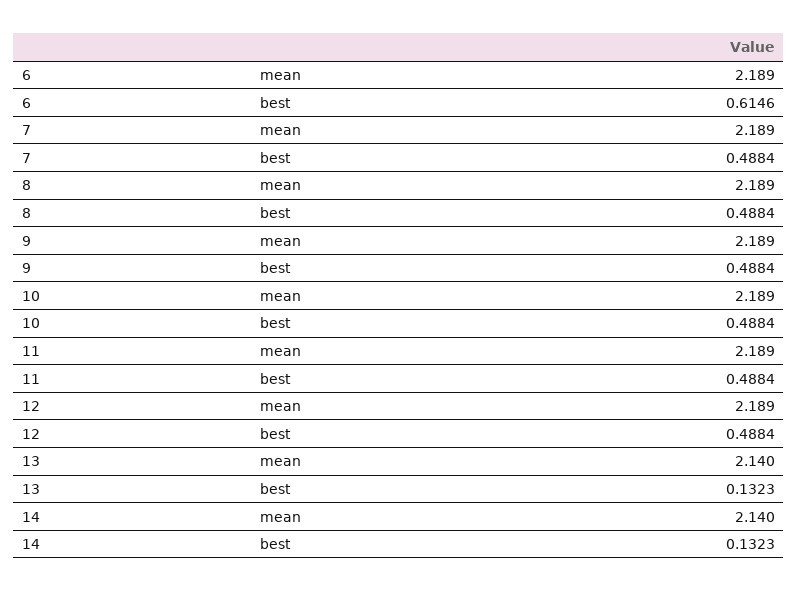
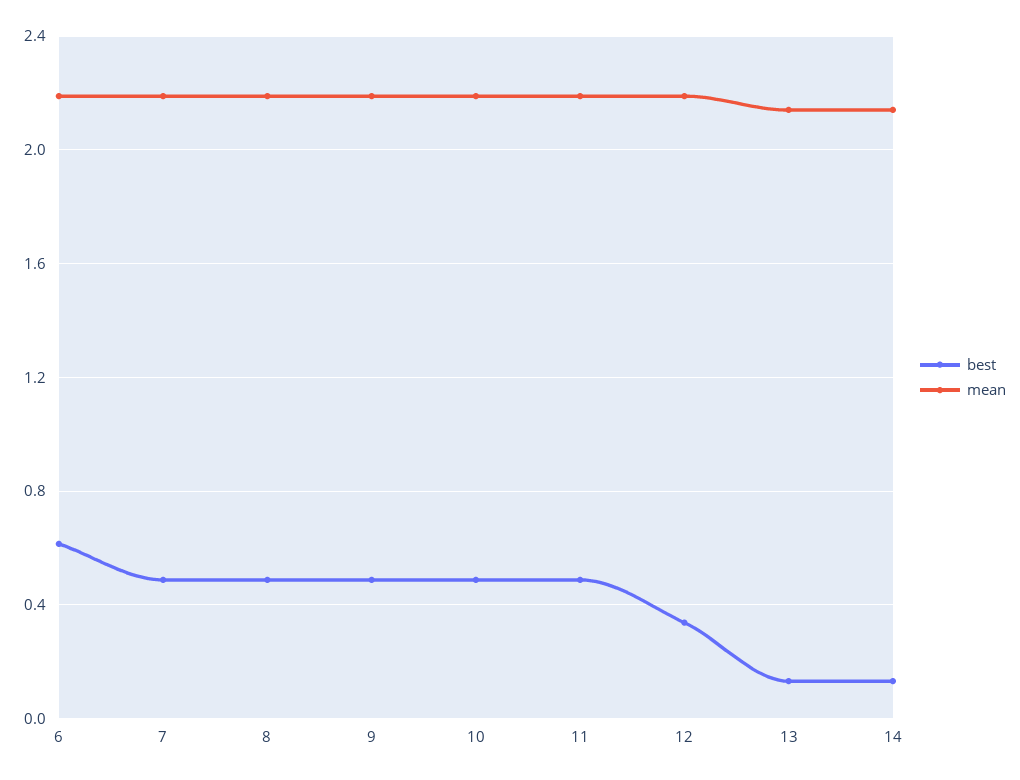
  {
    "mean": {
      "6": 2.189,
      "7": 2.189,
      "8": 2.189,
      "9": 2.189,
      "10": 2.189,
      "11": 2.189,
      "12": 2.189,
      "13": 2.14,
      "14": 2.14
    },
    "best": {
      "6": 0.6146,
      "7": 0.4884,
      "8": 0.4884,
      "9": 0.4884,
      "10": 0.4884,
      "11": 0.4884,
-     "12": 0.4884,
+     "12": 0.35,
      "13": 0.1323,
      "14": 0.1323
    }
  }

